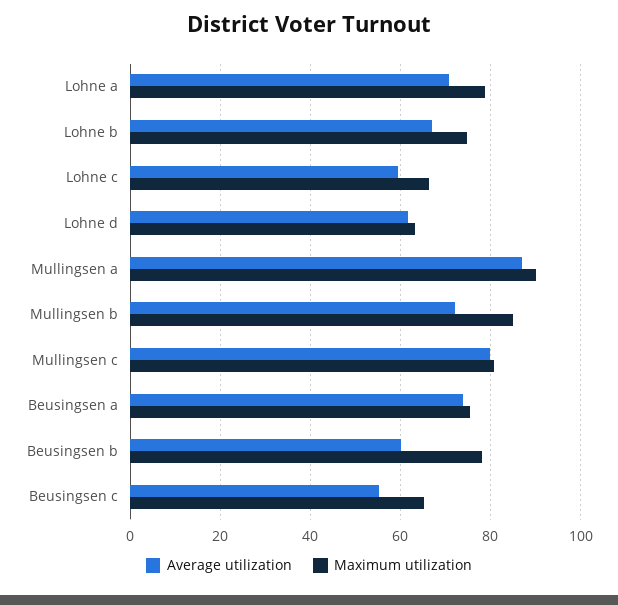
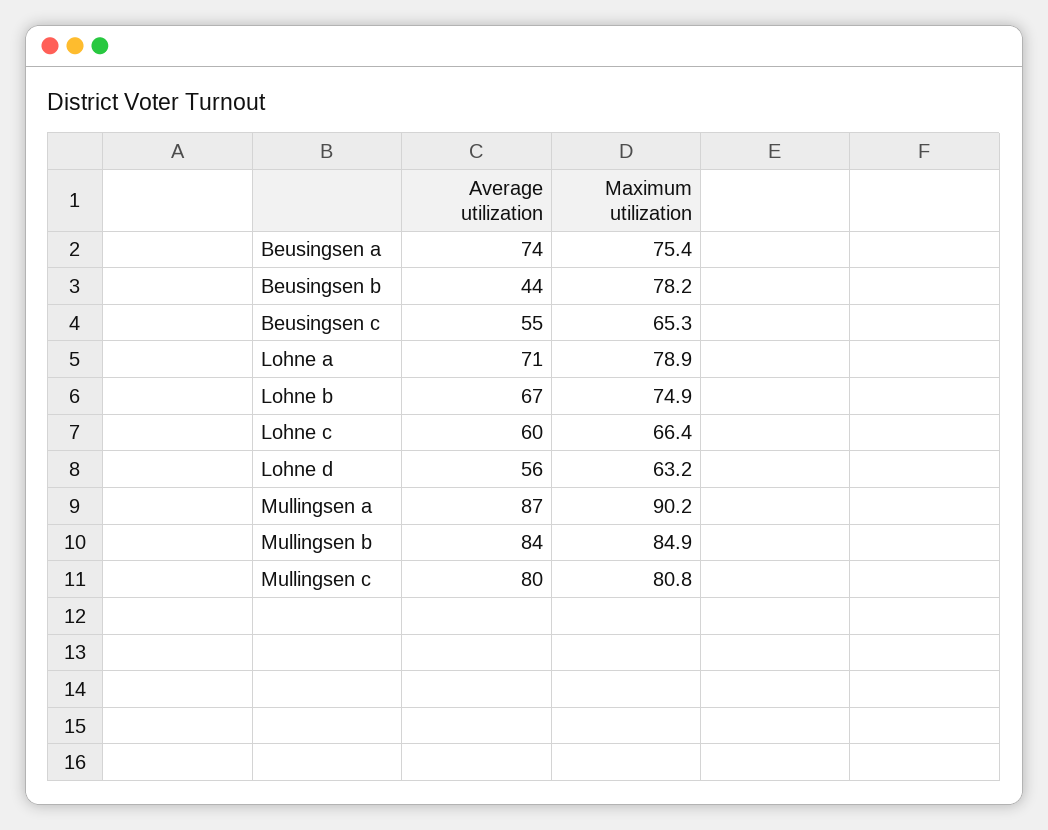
  {
    "Average utilization": {
      "Lohne a": 71,
      "Lohne b": 67,
      "Lohne c": 60,
-     "Lohne d": 62,
+     "Lohne d": 56,
      "Mullingsen a": 87,
-     "Mullingsen b": 72,
+     "Mullingsen b": 84,
      "Mullingsen c": 80,
      "Beusingsen a": 74,
-     "Beusingsen b": 60,
+     "Beusingsen b": 44,
      "Beusingsen c": 55
    },
    "Maximum utilization": {
      "Lohne a": 78.9,
      "Lohne b": 74.9,
      "Lohne c": 66.4,
      "Lohne d": 63.2,
      "Mullingsen a": 90.2,
      "Mullingsen b": 84.9,
      "Mullingsen c": 80.8,
      "Beusingsen a": 75.4,
      "Beusingsen b": 78.2,
      "Beusingsen c": 65.3
    }
  }

